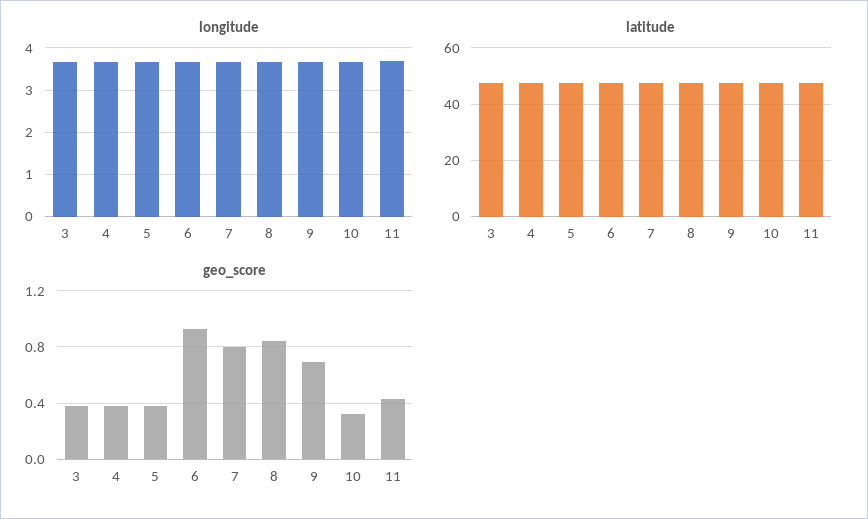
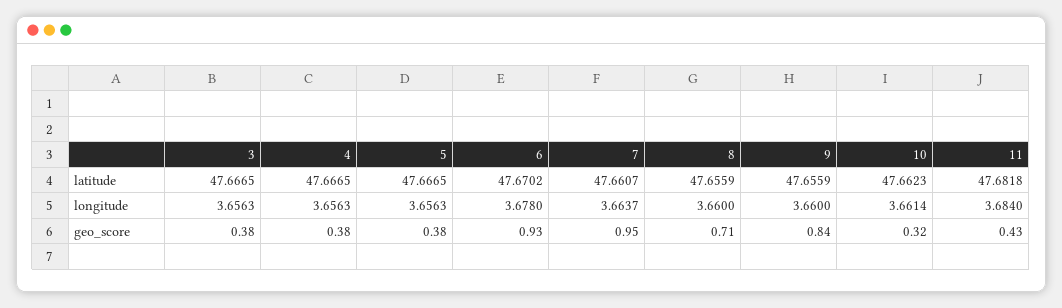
  {
    "longitude": {
      "3": 3.6563,
      "4": 3.6563,
      "5": 3.6563,
      "6": 3.678,
      "7": 3.6637,
      "8": 3.66,
      "9": 3.66,
      "10": 3.6614,
      "11": 3.684
    },
    "latitude": {
      "3": 47.6665,
      "4": 47.6665,
      "5": 47.6665,
      "6": 47.6702,
      "7": 47.6607,
      "8": 47.6559,
      "9": 47.6559,
      "10": 47.6623,
      "11": 47.6818
    },
    "geo_score": {
      "3": 0.38,
      "4": 0.38,
      "5": 0.38,
      "6": 0.93,
-     "7": 0.8,
+     "7": 0.95,
-     "8": 0.85,
+     "8": 0.71,
-     "9": 0.7,
+     "9": 0.84,
      "10": 0.32,
      "11": 0.43
    }
  }

